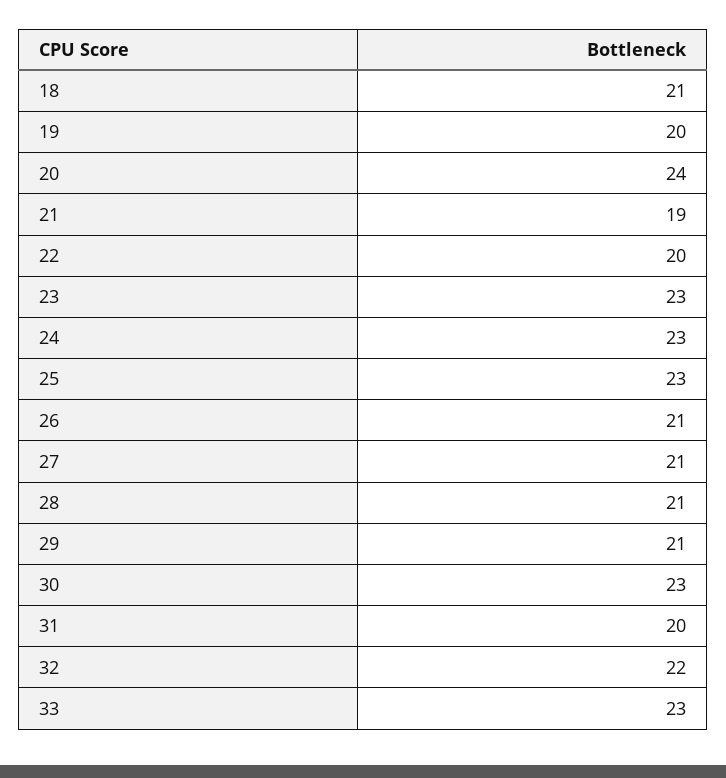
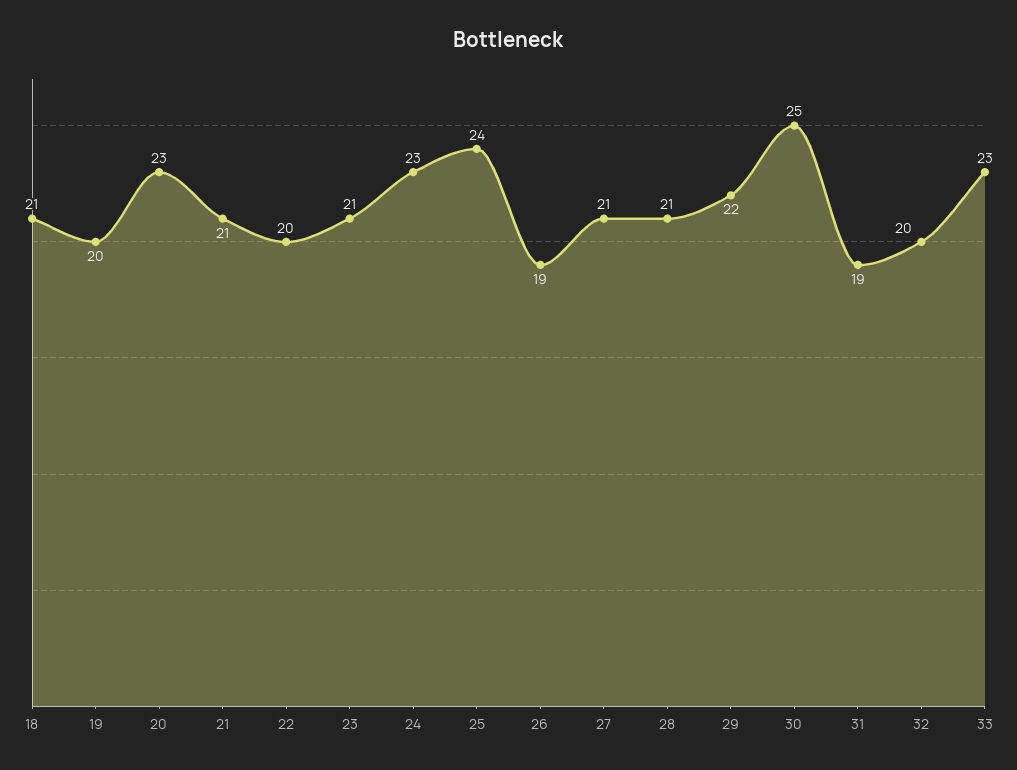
  {
    "18": 21,
    "19": 20,
-   "20": 24,
+   "20": 23,
-   "21": 19,
+   "21": 21,
    "22": 20,
-   "23": 23,
+   "23": 21,
    "24": 23,
-   "25": 23,
+   "25": 24,
-   "26": 21,
+   "26": 19,
    "27": 21,
    "28": 21,
-   "29": 21,
+   "29": 22,
-   "30": 23,
+   "30": 25,
-   "31": 20,
+   "31": 19,
-   "32": 22,
+   "32": 20,
    "33": 23
  }

